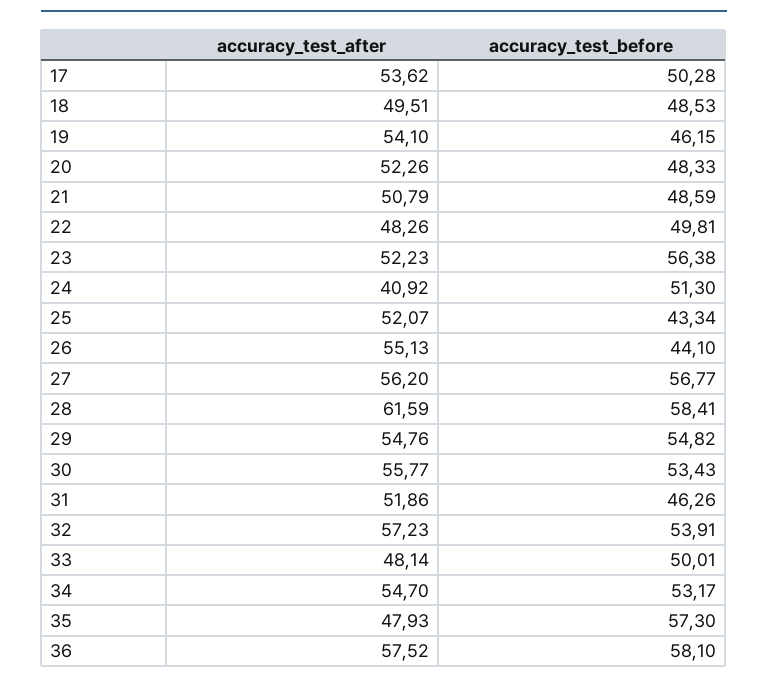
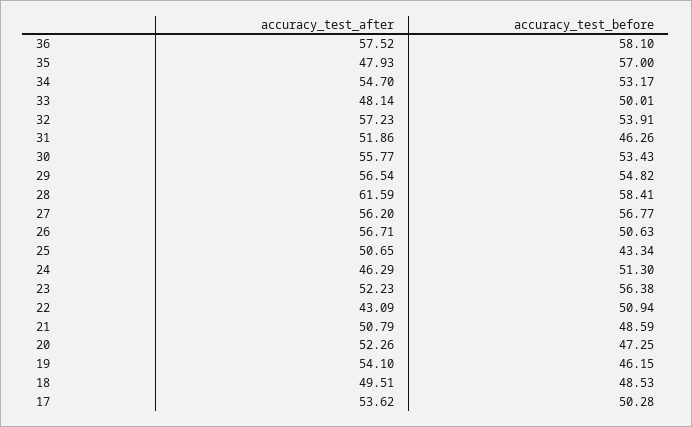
  {
    "accuracy_test_after": {
      "17": 53.62,
      "18": 49.51,
      "19": 54.1,
      "20": 52.26,
      "21": 50.79,
-     "22": 48.26,
+     "22": 43.09,
      "23": 52.23,
-     "24": 40.92,
+     "24": 46.29,
-     "25": 52.07,
+     "25": 50.65,
-     "26": 55.13,
+     "26": 56.71,
      "27": 56.2,
      "28": 61.59,
-     "29": 54.76,
+     "29": 56.54,
      "30": 55.77,
      "31": 51.86,
      "32": 57.23,
      "33": 48.14,
      "34": 54.7,
      "35": 47.93,
      "36": 57.52
    },
    "accuracy_test_before": {
      "17": 50.28,
      "18": 48.53,
      "19": 46.15,
-     "20": 48.33,
+     "20": 47.25,
      "21": 48.59,
-     "22": 49.81,
+     "22": 50.94,
      "23": 56.38,
      "24": 51.3,
      "25": 43.34,
-     "26": 44.1,
+     "26": 50.63,
      "27": 56.77,
      "28": 58.41,
      "29": 54.82,
      "30": 53.43,
      "31": 46.26,
      "32": 53.91,
      "33": 50.01,
      "34": 53.17,
-     "35": 57.3,
+     "35": 57,
      "36": 58.1
    }
  }

